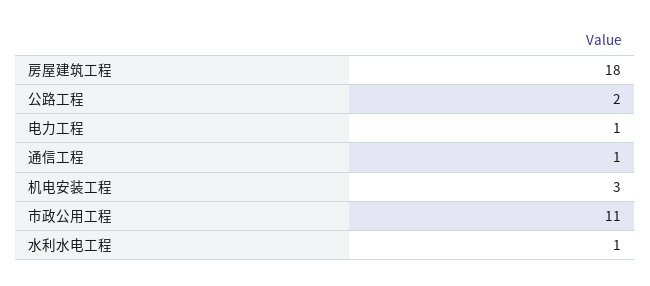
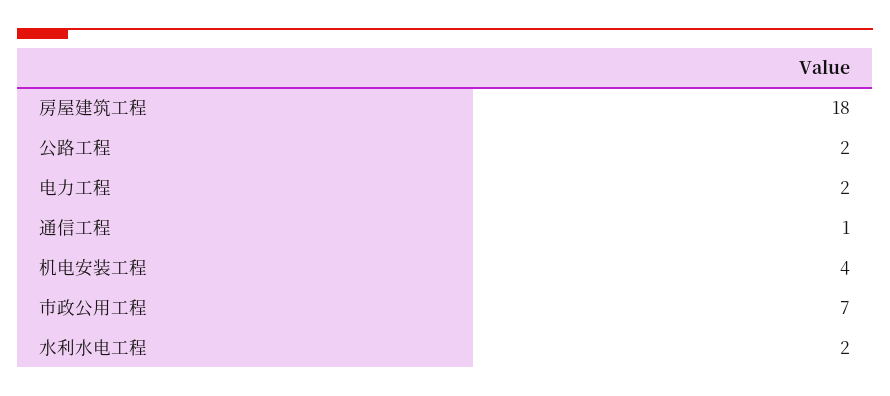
  {
    "房屋建筑工程": 18,
    "公路工程": 2,
-   "电力工程": 1,
+   "电力工程": 2,
    "通信工程": 1,
-   "机电安装工程": 3,
+   "机电安装工程": 4,
-   "市政公用工程": 11,
+   "市政公用工程": 7,
-   "水利水电工程": 1
+   "水利水电工程": 2
  }

